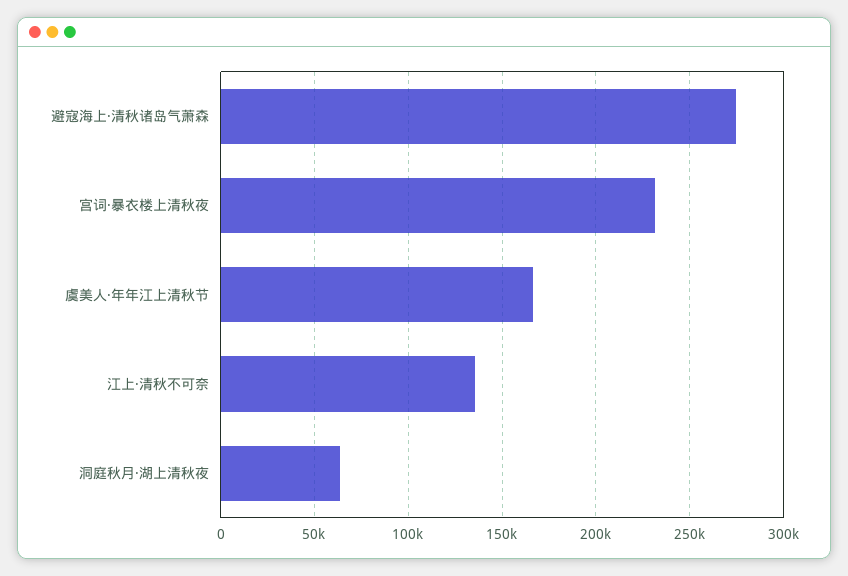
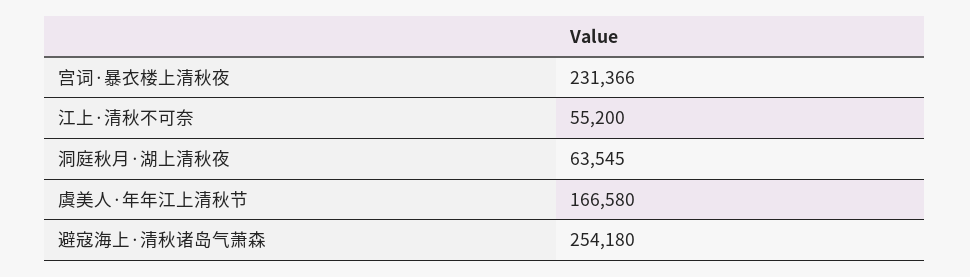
  {
-   "避寇海上·清秋诸岛气萧森": 275000,
+   "避寇海上·清秋诸岛气萧森": 254180,
    "宫词·暴衣楼上清秋夜": 231366,
    "虞美人·年年江上清秋节": 166580,
-   "江上·清秋不可奈": 135000,
+   "江上·清秋不可奈": 55200,
    "洞庭秋月·湖上清秋夜": 63545
  }

